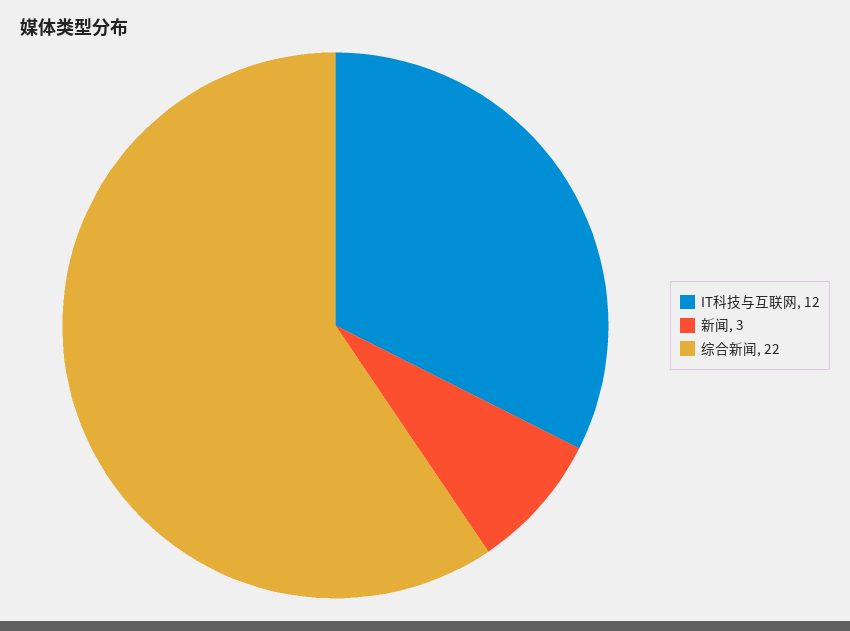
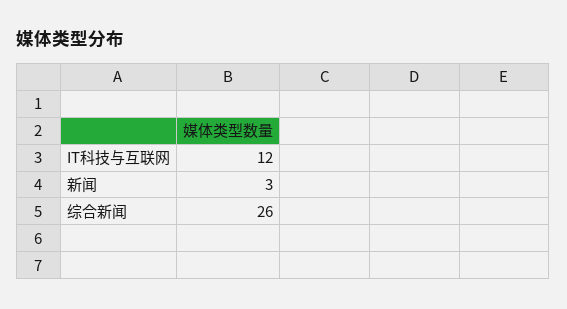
  {
    "IT科技与互联网": 12,
    "新闻": 3,
-   "综合新闻": 22
+   "综合新闻": 26
  }

